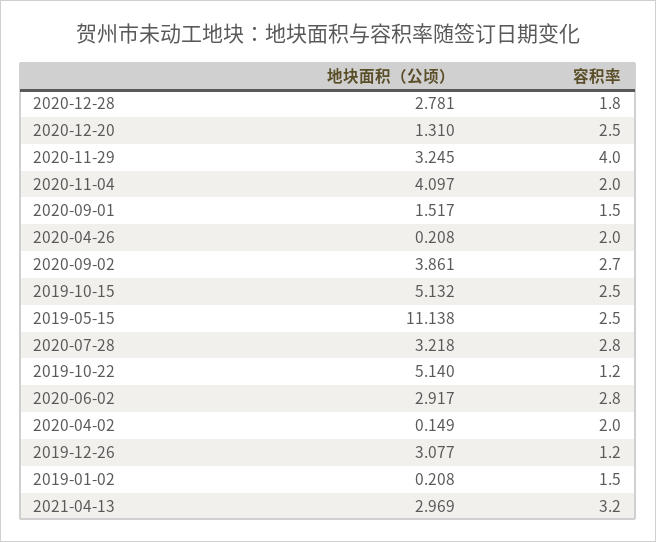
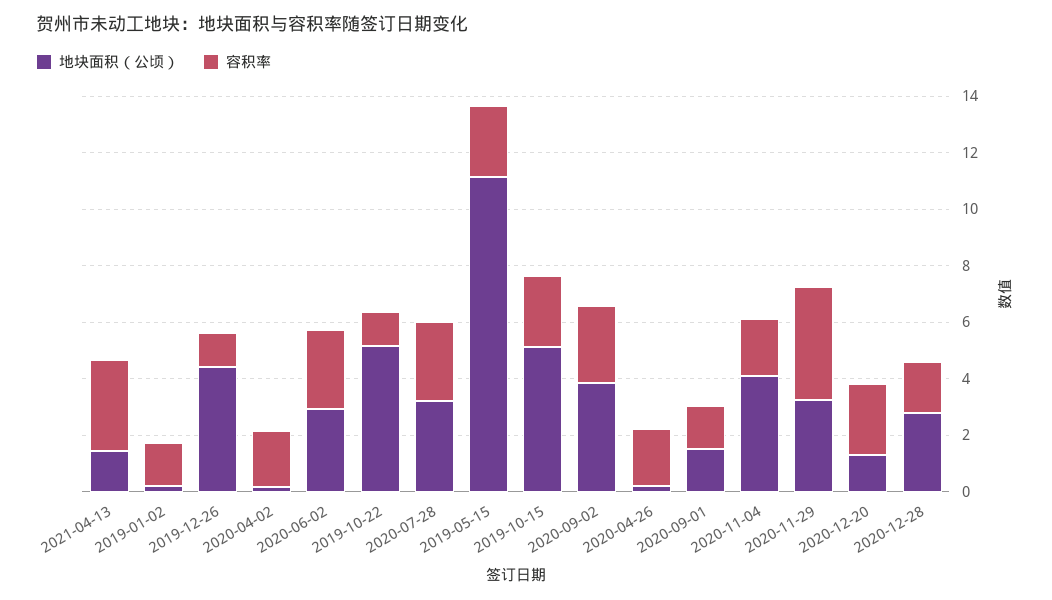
  {
    "地块面积（公顷）": {
      "2020-12-28": 2.781,
      "2020-12-20": 1.31,
      "2020-11-29": 3.245,
      "2020-11-04": 4.097,
      "2020-09-01": 1.517,
      "2020-04-26": 0.208,
      "2020-09-02": 3.861,
      "2019-10-15": 5.132,
      "2019-05-15": 11.138,
      "2020-07-28": 3.218,
      "2019-10-22": 5.14,
      "2020-06-02": 2.917,
      "2020-04-02": 0.149,
-     "2019-12-26": 3.077,
+     "2019-12-26": 4.5,
      "2019-01-02": 0.208,
-     "2021-04-13": 2.969
+     "2021-04-13": 1.5
    },
    "容积率": {
      "2020-12-28": 1.8,
      "2020-12-20": 2.5,
      "2020-11-29": 4,
      "2020-11-04": 2,
      "2020-09-01": 1.5,
      "2020-04-26": 2,
      "2020-09-02": 2.7,
      "2019-10-15": 2.5,
      "2019-05-15": 2.5,
      "2020-07-28": 2.8,
      "2019-10-22": 1.2,
      "2020-06-02": 2.8,
      "2020-04-02": 2,
      "2019-12-26": 1.2,
      "2019-01-02": 1.5,
      "2021-04-13": 3.2
    }
  }

